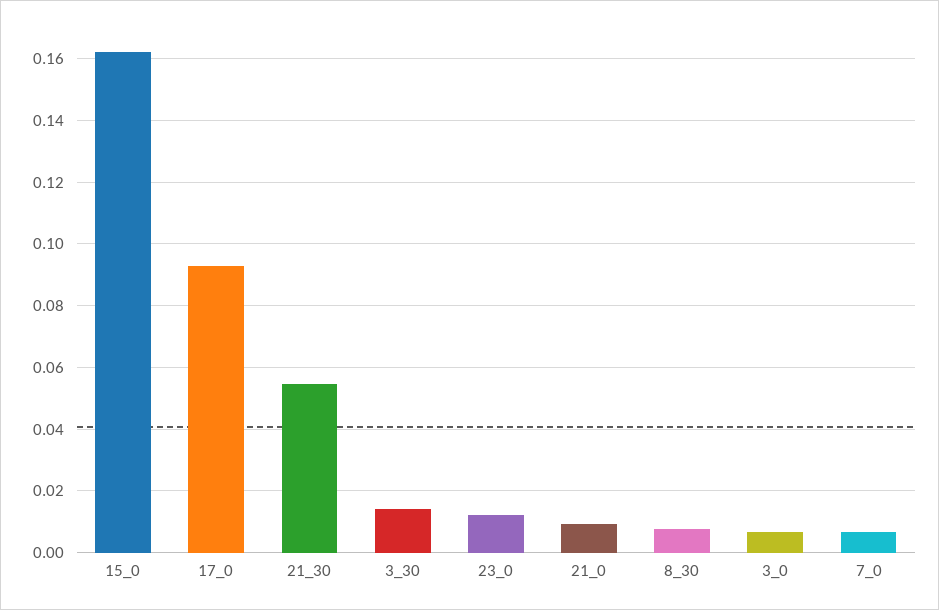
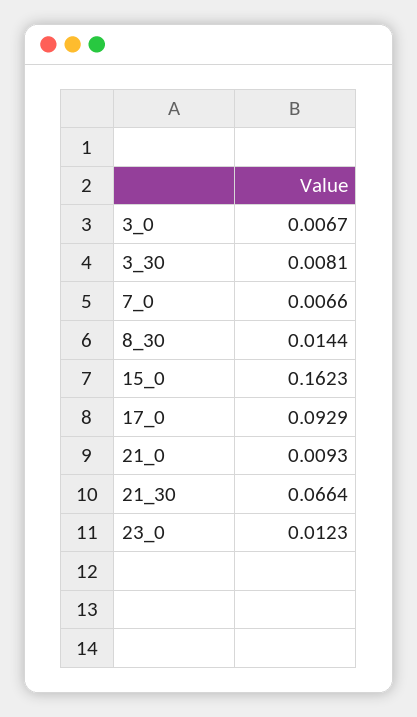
  {
    "15_0": 0.1623,
    "17_0": 0.0929,
-   "21_30": 0.054,
+   "21_30": 0.0664,
-   "3_30": 0.014,
+   "3_30": 0.0081,
    "23_0": 0.0123,
    "21_0": 0.0093,
-   "8_30": 0.008,
+   "8_30": 0.0144,
    "3_0": 0.0067,
    "7_0": 0.0066
  }

